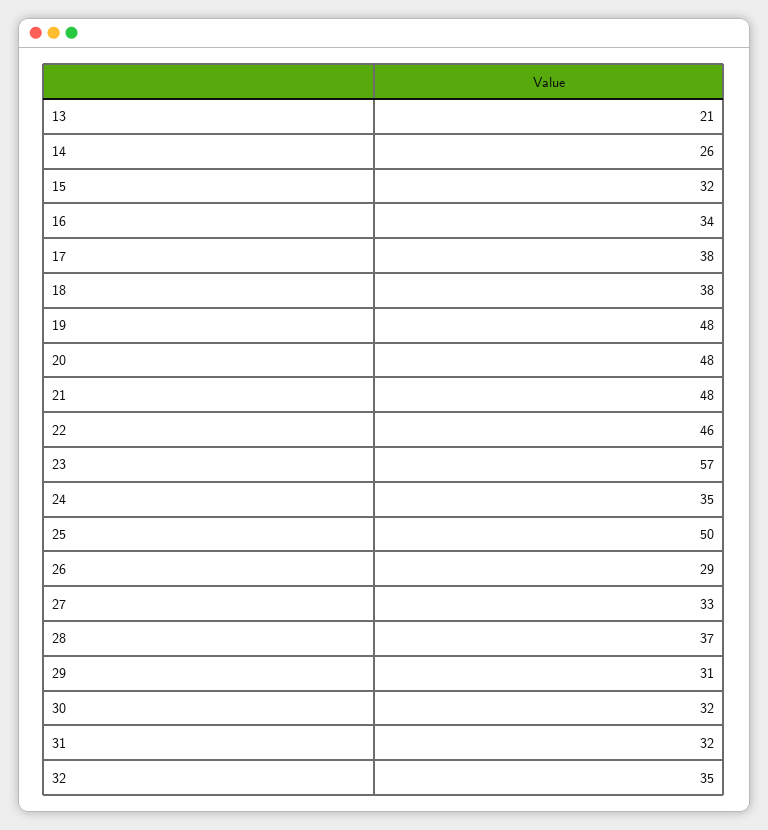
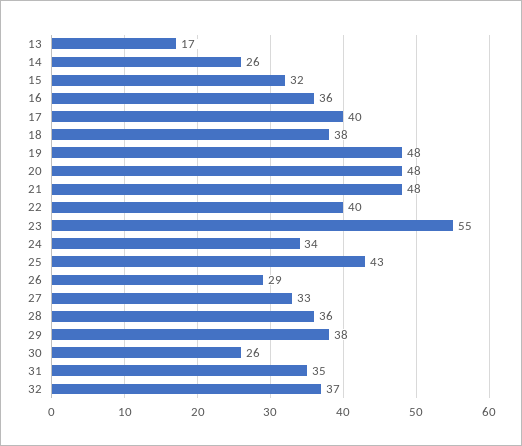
  {
-   "13": 21,
+   "13": 17,
    "14": 26,
    "15": 32,
-   "16": 34,
+   "16": 36,
-   "17": 38,
+   "17": 40,
    "18": 38,
    "19": 48,
    "20": 48,
    "21": 48,
-   "22": 46,
+   "22": 40,
-   "23": 57,
+   "23": 55,
-   "24": 35,
+   "24": 34,
-   "25": 50,
+   "25": 43,
    "26": 29,
    "27": 33,
-   "28": 37,
+   "28": 36,
-   "29": 31,
+   "29": 38,
-   "30": 32,
+   "30": 26,
-   "31": 32,
+   "31": 35,
-   "32": 35
+   "32": 37
  }

